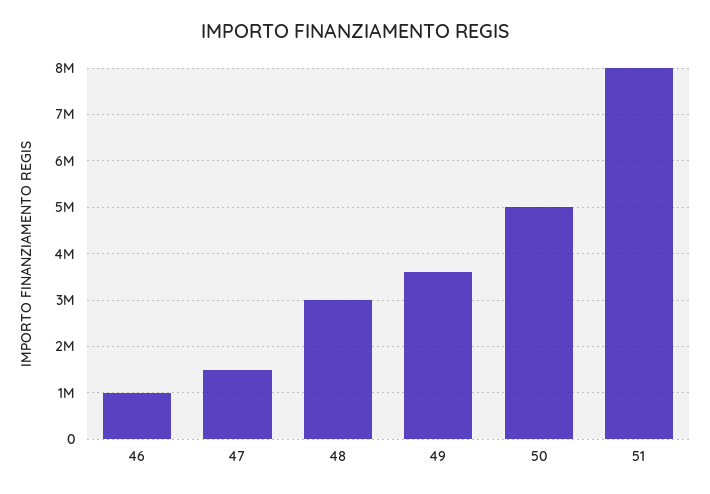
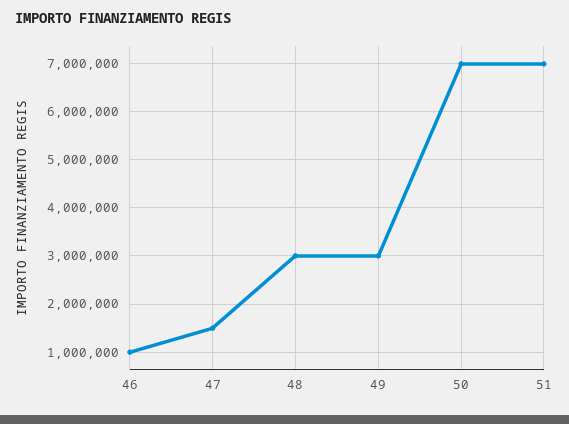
  {
    "46": 1000000,
    "47": 1600000,
    "48": 3000000,
-   "49": 3600000,
+   "49": 3000000,
-   "50": 5000000,
+   "50": 7000000,
-   "51": 8000000
+   "51": 7000000
  }

